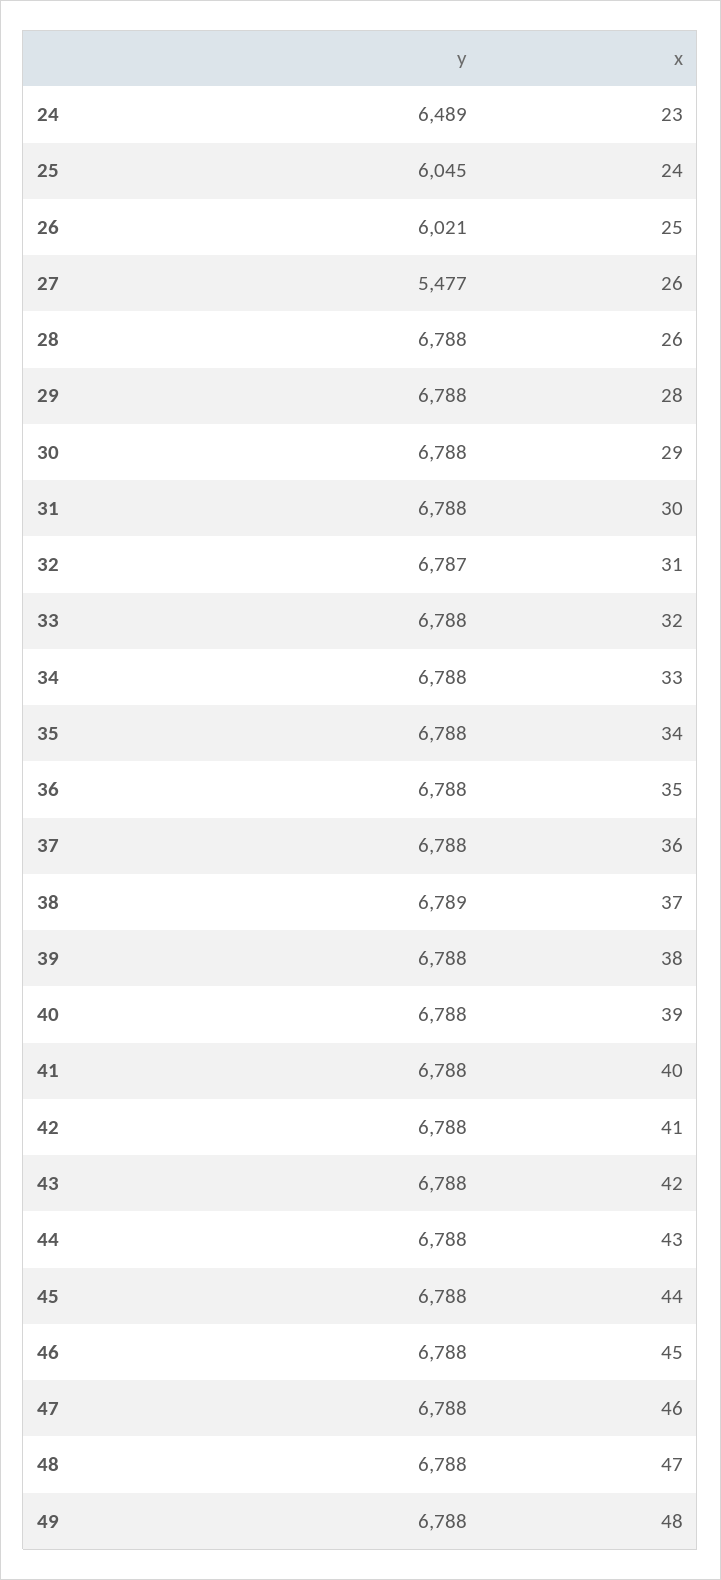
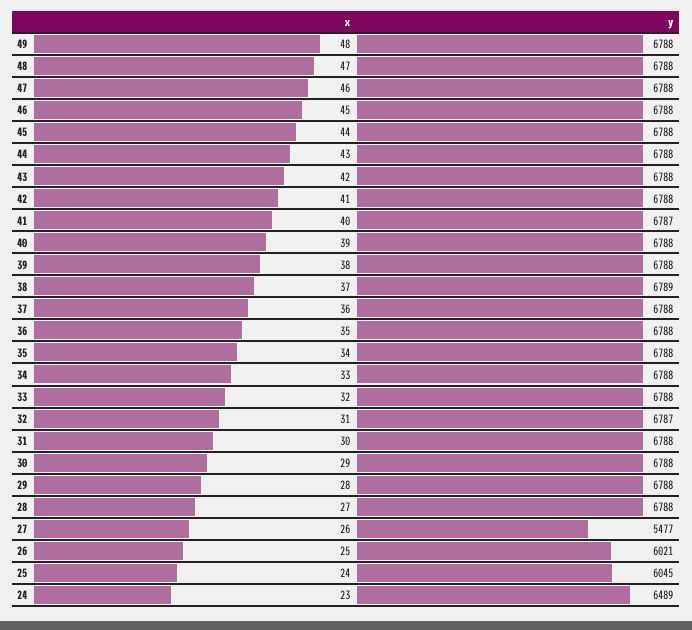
  {
    "y": {
      "24": 6489,
      "25": 6045,
      "26": 6021,
      "27": 5477,
      "28": 6788,
      "29": 6788,
      "30": 6788,
      "31": 6788,
      "32": 6787,
      "33": 6788,
      "34": 6788,
      "35": 6788,
      "36": 6788,
      "37": 6788,
      "38": 6789,
      "39": 6788,
      "40": 6788,
-     "41": 6788,
+     "41": 6787,
      "42": 6788,
      "43": 6788,
      "44": 6788,
      "45": 6788,
      "46": 6788,
      "47": 6788,
      "48": 6788,
      "49": 6788
    },
    "x": {
      "24": 23,
      "25": 24,
      "26": 25,
      "27": 26,
-     "28": 26,
+     "28": 27,
      "29": 28,
      "30": 29,
      "31": 30,
      "32": 31,
      "33": 32,
      "34": 33,
      "35": 34,
      "36": 35,
      "37": 36,
      "38": 37,
      "39": 38,
      "40": 39,
      "41": 40,
      "42": 41,
      "43": 42,
      "44": 43,
      "45": 44,
      "46": 45,
      "47": 46,
      "48": 47,
      "49": 48
    }
  }

